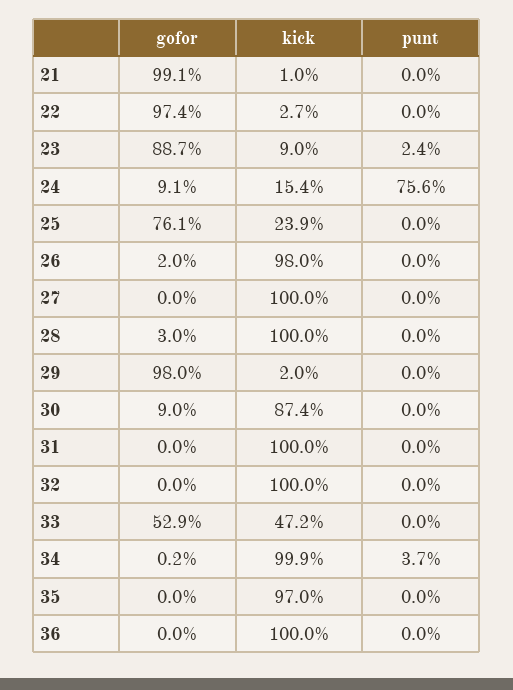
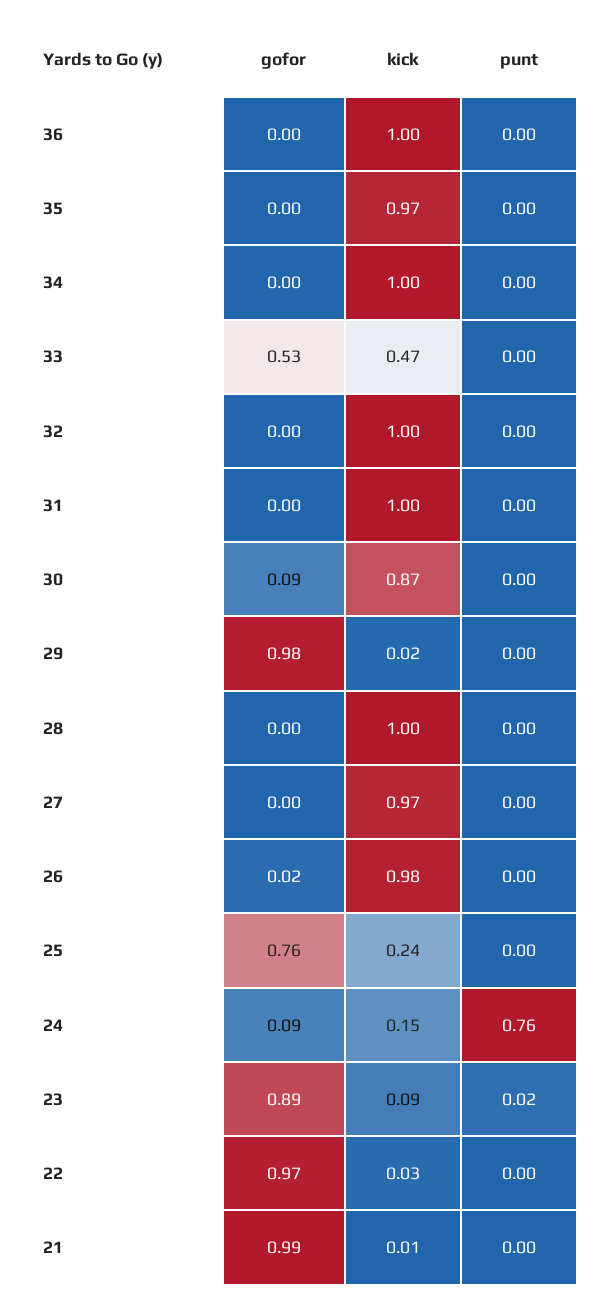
  {
    "gofor": {
      "21": 0.991,
      "22": 0.974,
      "23": 0.887,
      "24": 0.091,
      "25": 0.761,
      "26": 0.02,
      "27": 0,
-     "28": 0.03,
+     "28": 0,
      "29": 0.98,
      "30": 0.09,
      "31": 0,
      "32": 0,
      "33": 0.529,
      "34": 0.002,
      "35": 0,
      "36": 0
    },
    "kick": {
      "21": 0.01,
      "22": 0.027,
      "23": 0.09,
      "24": 0.154,
      "25": 0.239,
      "26": 0.98,
-     "27": 1,
+     "27": 0.97,
      "28": 1,
      "29": 0.02,
      "30": 0.874,
      "31": 1,
      "32": 1,
      "33": 0.472,
      "34": 0.999,
      "35": 0.97,
      "36": 1
    },
    "punt": {
      "21": 0,
      "22": 0,
      "23": 0.024,
      "24": 0.756,
      "25": 0,
      "26": 0,
      "27": 0,
      "28": 0,
      "29": 0,
      "30": 0,
      "31": 0,
      "32": 0,
      "33": 0,
-     "34": 0.037,
+     "34": 0,
      "35": 0,
      "36": 0
    }
  }

